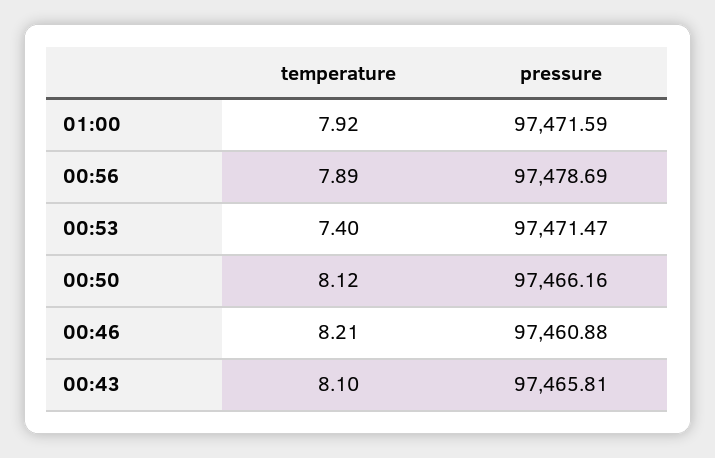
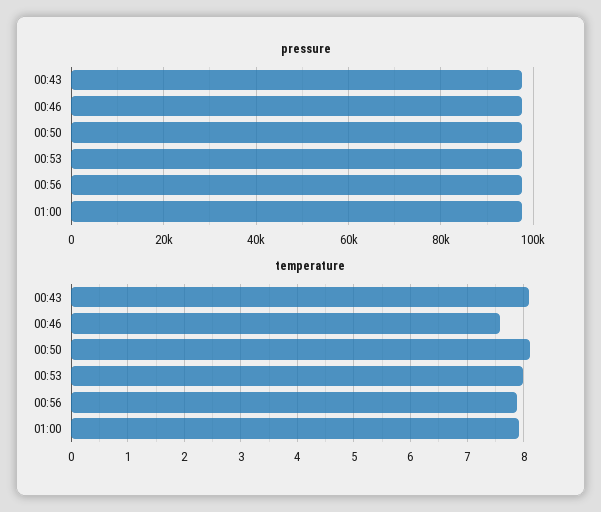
  {
    "temperature": {
      "01:00": 7.92,
      "00:56": 7.89,
-     "00:53": 7.4,
+     "00:53": 8,
      "00:50": 8.12,
-     "00:46": 8.21,
+     "00:46": 7.6,
      "00:43": 8.1
    },
    "pressure": {
      "01:00": 97471.59,
      "00:56": 97478.69,
      "00:53": 97471.47,
      "00:50": 97466.16,
      "00:46": 97460.88,
      "00:43": 97465.81
    }
  }

